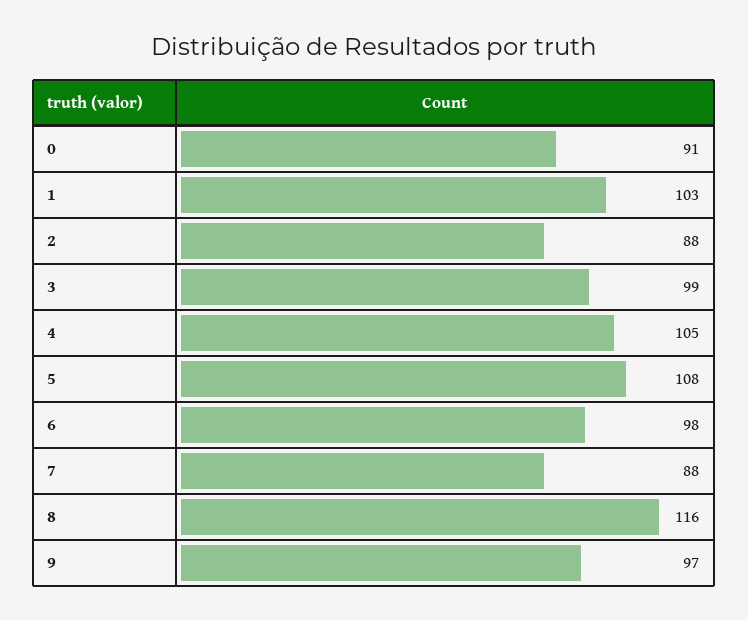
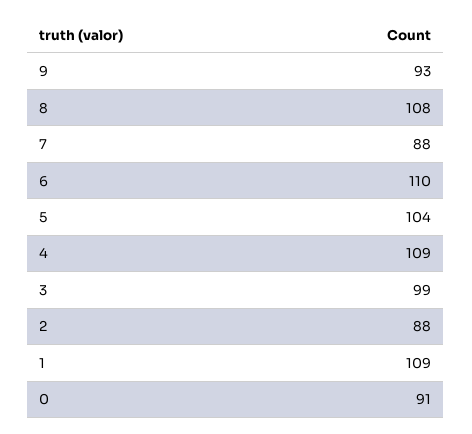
  {
    "0": 91,
-   "1": 103,
+   "1": 109,
    "2": 88,
    "3": 99,
-   "4": 105,
+   "4": 109,
-   "5": 108,
+   "5": 104,
-   "6": 98,
+   "6": 110,
    "7": 88,
-   "8": 116,
+   "8": 108,
-   "9": 97
+   "9": 93
  }

